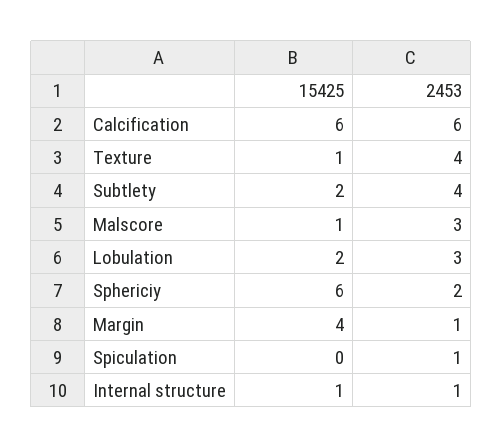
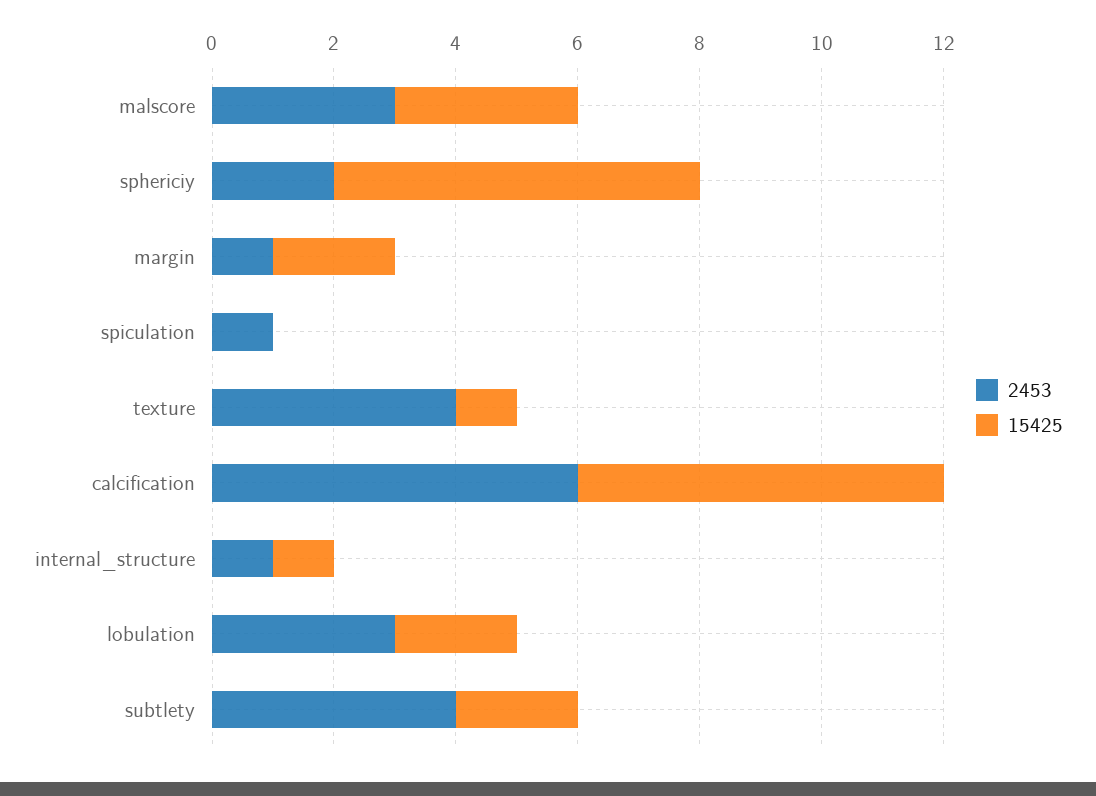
  {
    "15425": {
      "Calcification": 6,
      "Texture": 1,
      "Subtlety": 2,
-     "Malscore": 1,
+     "Malscore": 3,
      "Lobulation": 2,
      "Sphericiy": 6,
-     "Margin": 4,
+     "Margin": 2,
      "Spiculation": 0,
      "Internal structure": 1
    },
    "2453": {
      "Calcification": 6,
      "Texture": 4,
      "Subtlety": 4,
      "Malscore": 3,
      "Lobulation": 3,
      "Sphericiy": 2,
      "Margin": 1,
      "Spiculation": 1,
      "Internal structure": 1
    }
  }

